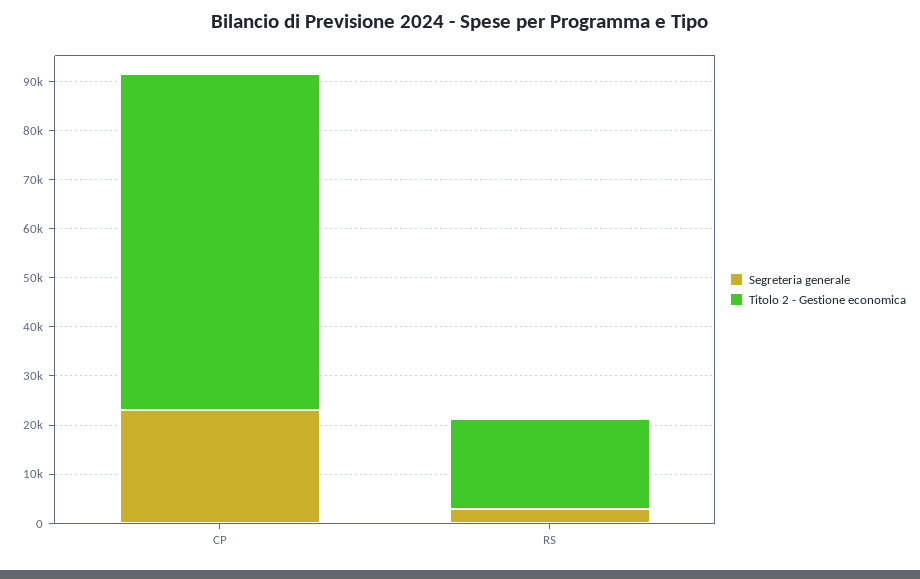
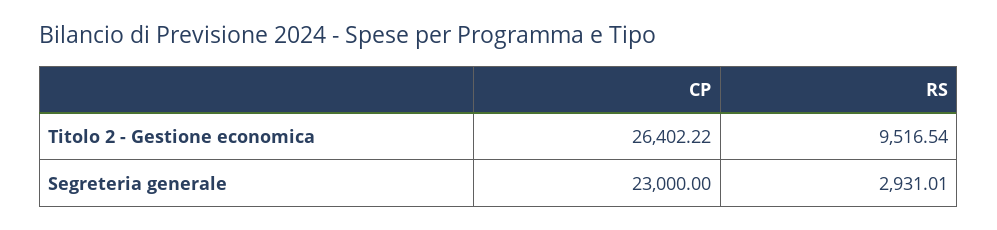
  {
    "Segreteria generale": {
      "CP": 23000,
      "RS": 2931.01
    },
    "Titolo 2 - Gestione economica": {
-     "CP": 68000,
+     "CP": 26402.22,
-     "RS": 18000
+     "RS": 9516.54
    }
  }

